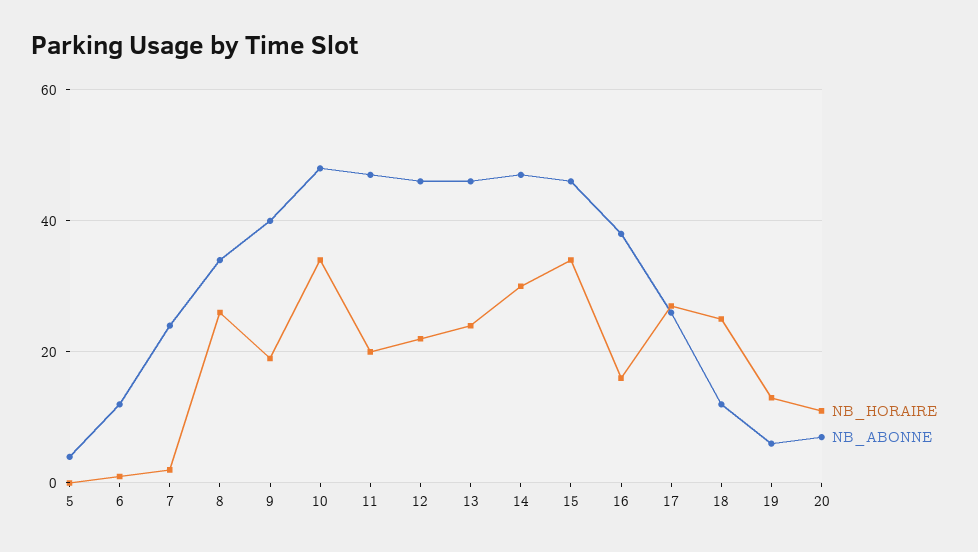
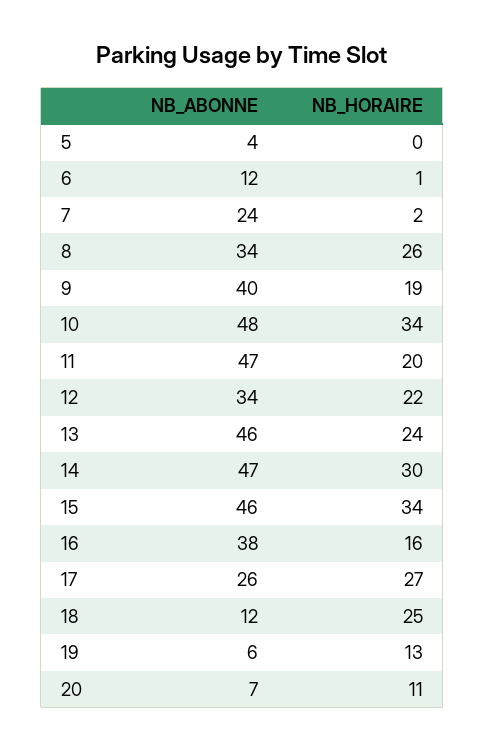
  {
    "NB_HORAIRE": {
      "5": 0,
      "6": 1,
      "7": 2,
      "8": 26,
      "9": 19,
      "10": 34,
      "11": 20,
      "12": 22,
      "13": 24,
      "14": 30,
      "15": 34,
      "16": 16,
      "17": 27,
      "18": 25,
      "19": 13,
      "20": 11
    },
    "NB_ABONNE": {
      "5": 4,
      "6": 12,
      "7": 24,
      "8": 34,
      "9": 40,
      "10": 48,
      "11": 47,
-     "12": 45,
+     "12": 34,
      "13": 46,
      "14": 47,
      "15": 46,
      "16": 38,
      "17": 26,
      "18": 12,
      "19": 6,
      "20": 7
    }
  }

